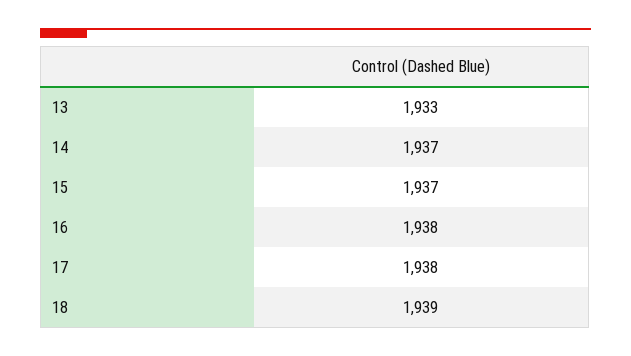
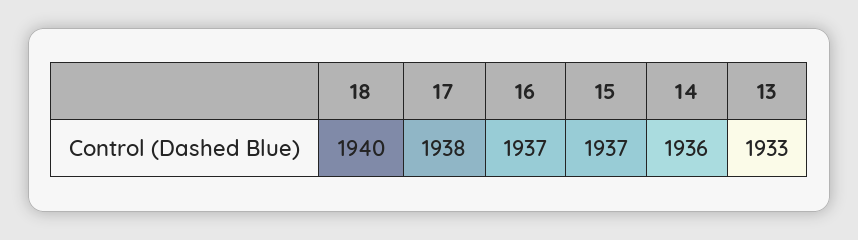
  {
    "13": 1933,
-   "14": 1937,
+   "14": 1936,
    "15": 1937,
-   "16": 1938,
+   "16": 1937,
    "17": 1938,
-   "18": 1939
+   "18": 1940
  }

